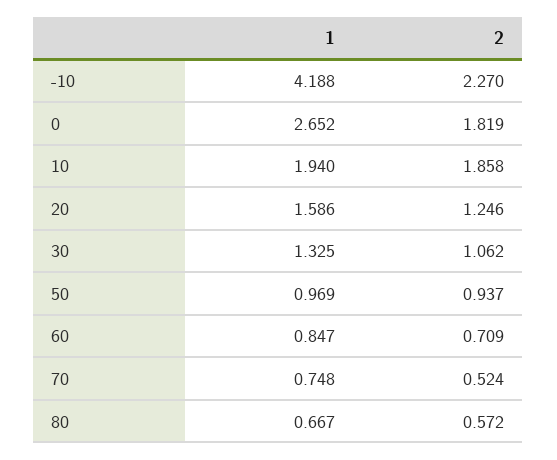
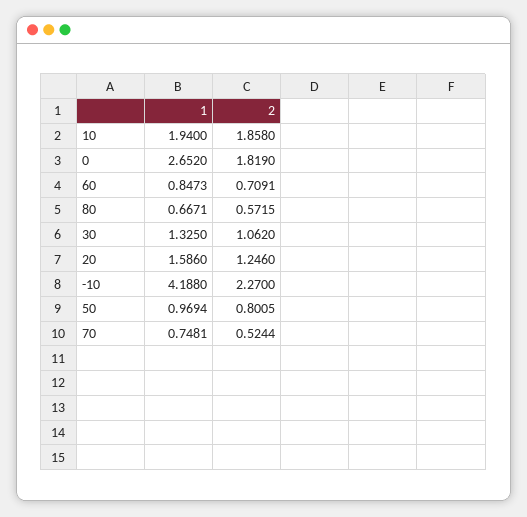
  {
    "1": {
      "-10": 4.188,
      "0": 2.652,
      "10": 1.94,
      "20": 1.586,
      "30": 1.325,
      "50": 0.9694,
      "60": 0.8473,
      "70": 0.7481,
      "80": 0.6671
    },
    "2": {
      "-10": 2.27,
      "0": 1.819,
      "10": 1.858,
      "20": 1.246,
      "30": 1.062,
-     "50": 0.937,
+     "50": 0.8005,
      "60": 0.7091,
      "70": 0.5244,
      "80": 0.5715
    }
  }

